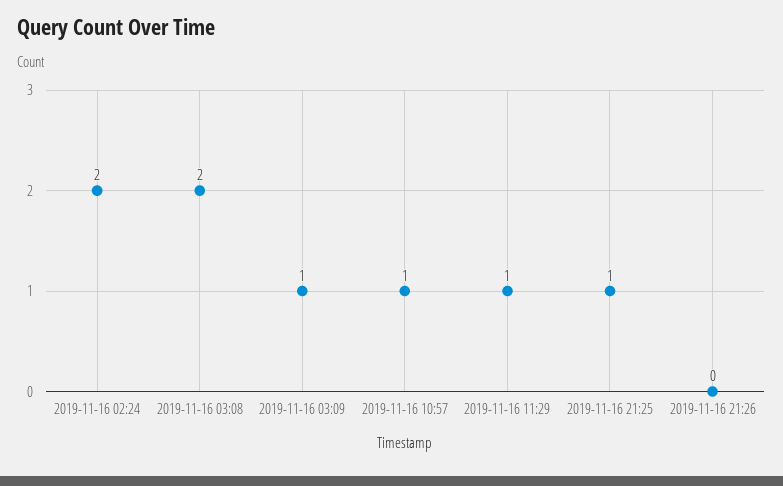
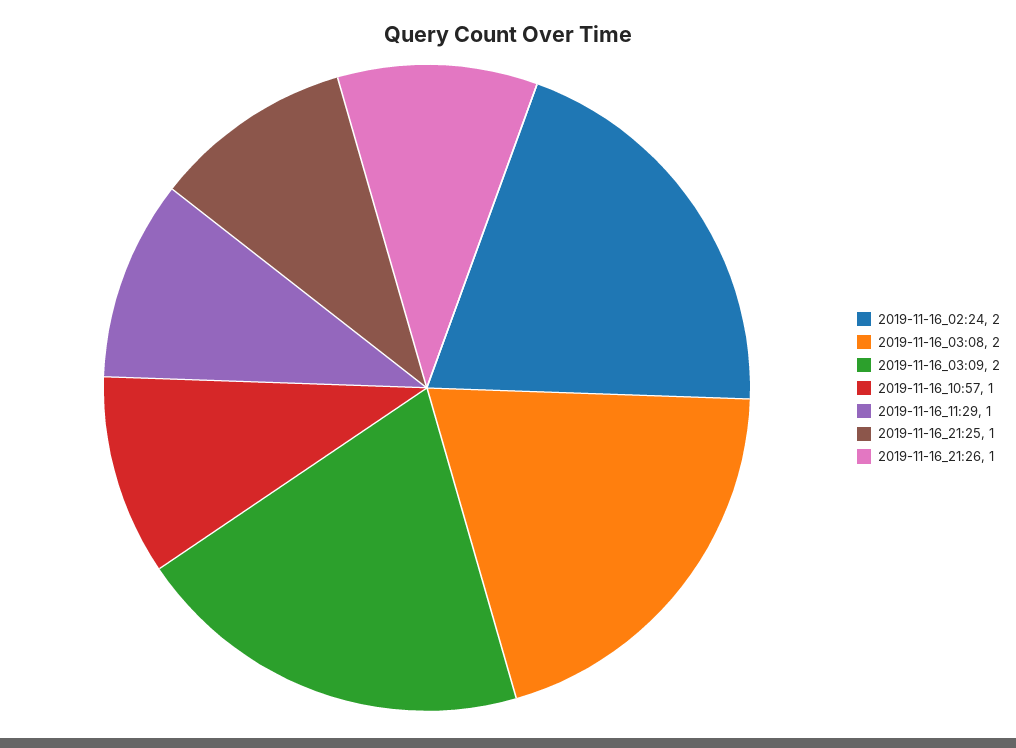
  {
    "2019-11-16 02:24": 2,
    "2019-11-16 03:08": 2,
-   "2019-11-16 03:09": 1,
+   "2019-11-16 03:09": 2,
    "2019-11-16 10:57": 1,
    "2019-11-16 11:29": 1,
    "2019-11-16 21:25": 1,
-   "2019-11-16 21:26": 0
+   "2019-11-16 21:26": 1
  }

